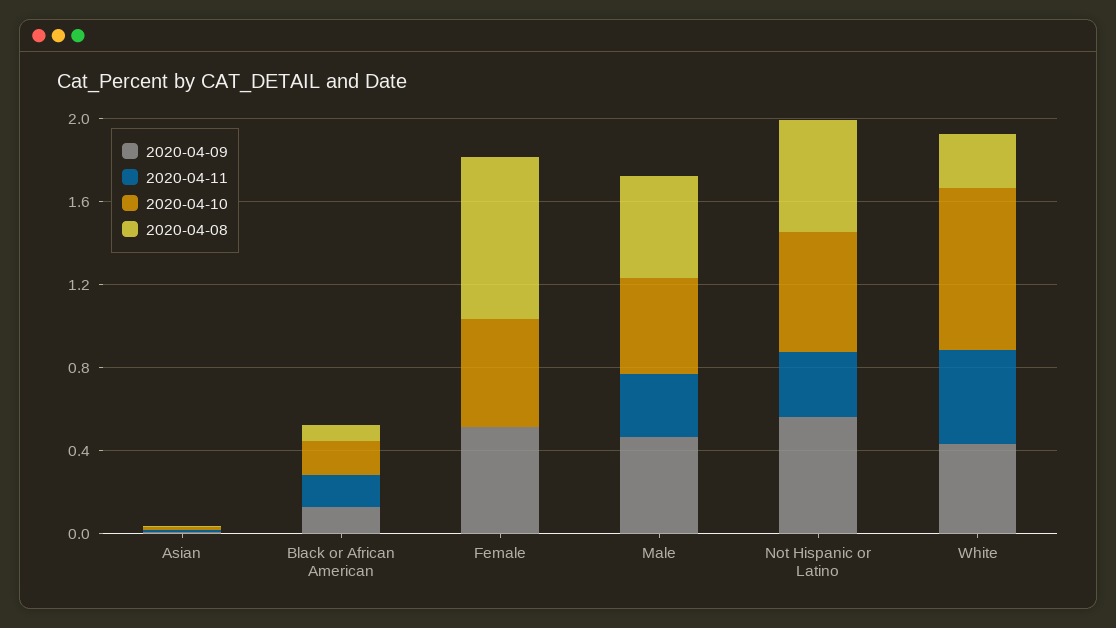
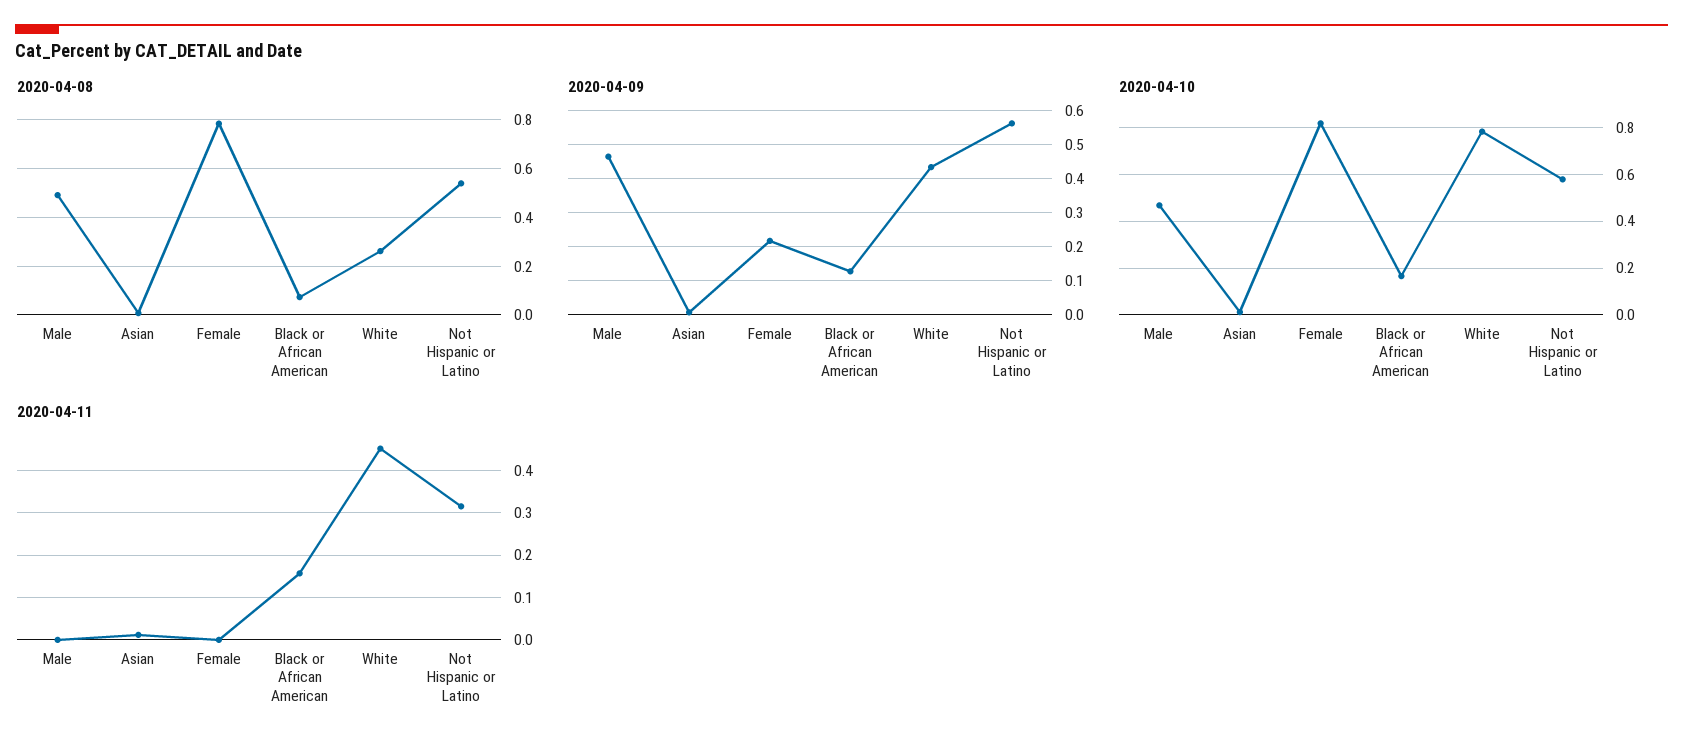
  {
    "2020-04-09": {
      "Asian": 0,
      "Black or African American": 0.12,
-     "Female": 0.5,
+     "Female": 0.22,
      "Male": 0.46,
      "Not Hispanic or Latino": 0.56,
      "White": 0.44
    },
    "2020-04-11": {
      "Asian": 0.02,
      "Black or African American": 0.16,
      "Female": 0,
-     "Male": 0.3,
+     "Male": 0,
      "Not Hispanic or Latino": 0.32,
      "White": 0.46
    },
    "2020-04-10": {
      "Asian": 0,
      "Black or African American": 0.15,
-     "Female": 0.5,
+     "Female": 0.8,
      "Male": 0.45,
      "Not Hispanic or Latino": 0.6,
      "White": 0.8
    },
    "2020-04-08": {
      "Asian": 0,
      "Black or African American": 0.075,
      "Female": 0.775,
      "Male": 0.5,
      "Not Hispanic or Latino": 0.55,
      "White": 0.25
    }
  }

